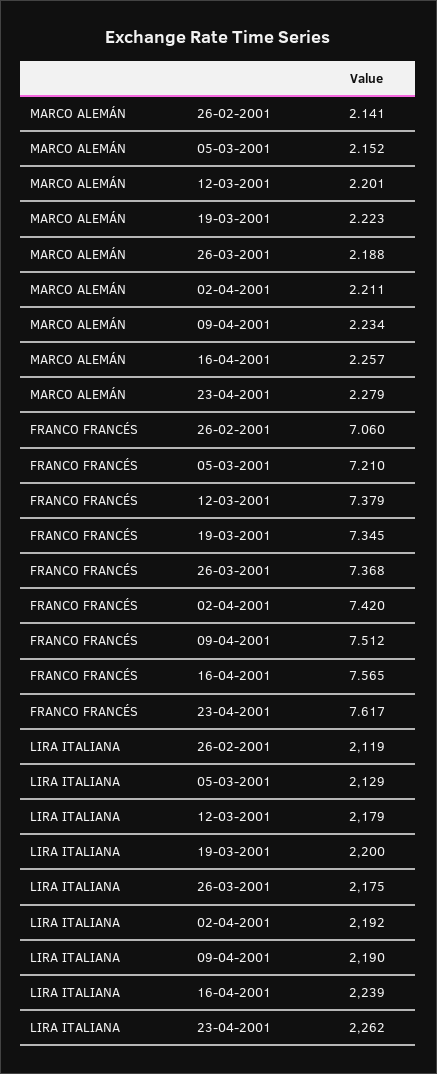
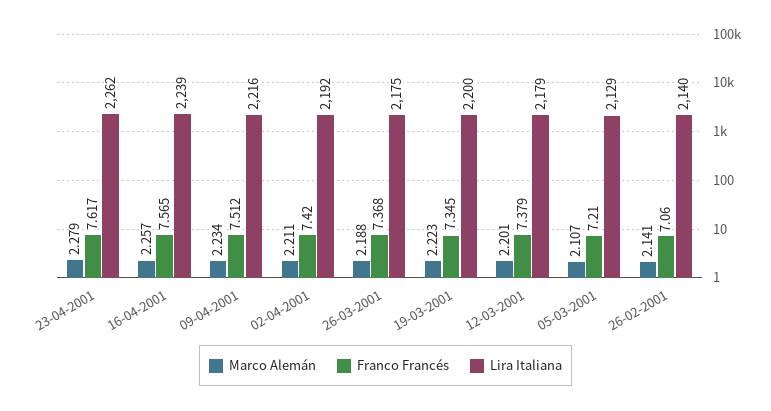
  {
    "MARCO ALEMÁN": {
      "26-02-2001": 2.141,
-     "05-03-2001": 2.152,
+     "05-03-2001": 2.107,
      "12-03-2001": 2.201,
      "19-03-2001": 2.223,
      "26-03-2001": 2.188,
      "02-04-2001": 2.211,
      "09-04-2001": 2.234,
      "16-04-2001": 2.257,
      "23-04-2001": 2.279
    },
    "FRANCO FRANCÉS": {
      "26-02-2001": 7.06,
      "05-03-2001": 7.21,
      "12-03-2001": 7.379,
      "19-03-2001": 7.345,
      "26-03-2001": 7.368,
      "02-04-2001": 7.42,
      "09-04-2001": 7.512,
      "16-04-2001": 7.565,
      "23-04-2001": 7.617
    },
    "LIRA ITALIANA": {
-     "26-02-2001": 2119,
+     "26-02-2001": 2140,
      "05-03-2001": 2129,
      "12-03-2001": 2179,
      "19-03-2001": 2200,
      "26-03-2001": 2175,
      "02-04-2001": 2192,
-     "09-04-2001": 2190,
+     "09-04-2001": 2216,
      "16-04-2001": 2239,
      "23-04-2001": 2262
    }
  }

